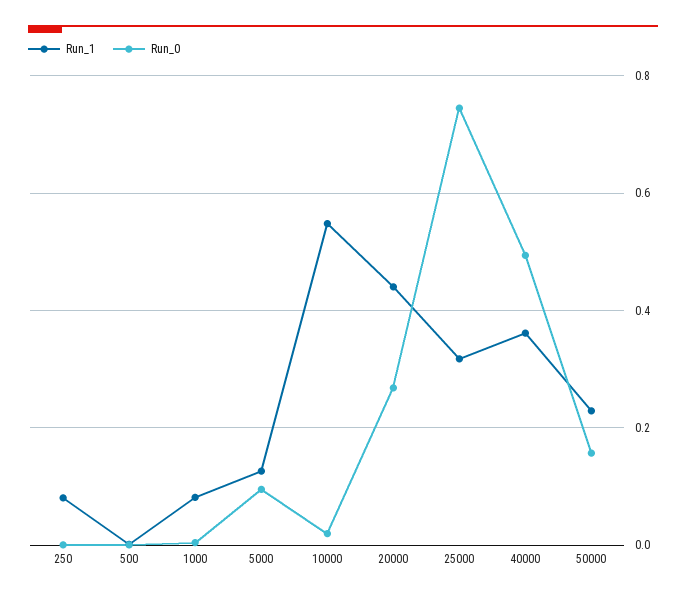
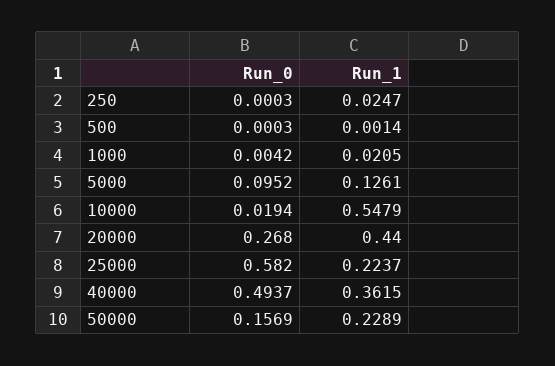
  {
    "Run_1": {
-     "250": 0.08,
+     "250": 0.0247,
      "500": 0.0014,
-     "1000": 0.08,
+     "1000": 0.0205,
      "5000": 0.1261,
      "10000": 0.5479,
      "20000": 0.44,
-     "25000": 0.32,
+     "25000": 0.2237,
      "40000": 0.3615,
      "50000": 0.2289
    },
    "Run_0": {
      "250": 0.0003,
      "500": 0.0003,
      "1000": 0.0042,
      "5000": 0.0952,
      "10000": 0.0194,
      "20000": 0.268,
-     "25000": 0.74,
+     "25000": 0.582,
      "40000": 0.4937,
      "50000": 0.1569
    }
  }

